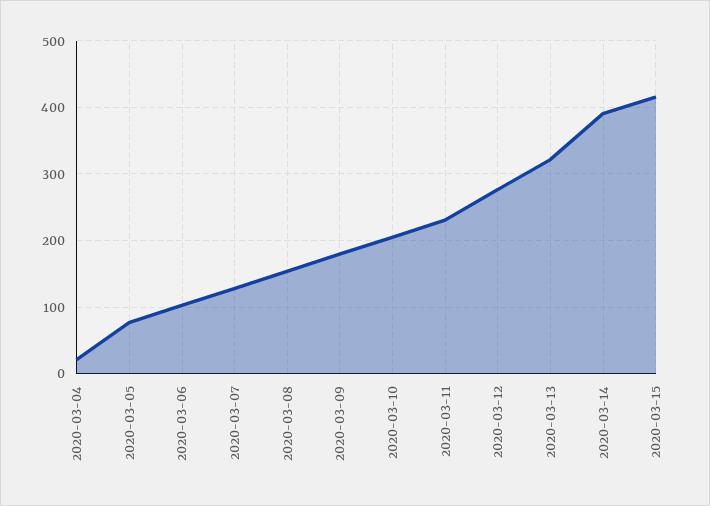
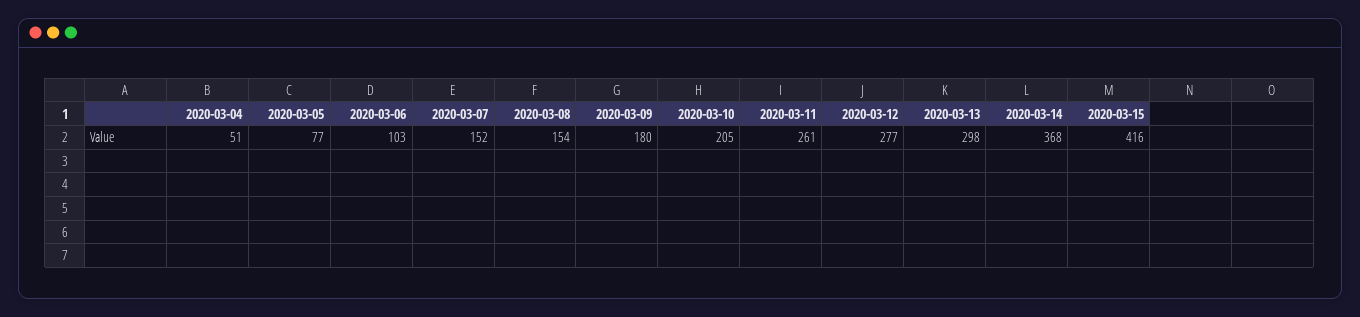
  {
-   "2020-03-04": 20,
+   "2020-03-04": 51,
    "2020-03-05": 77,
    "2020-03-06": 103,
-   "2020-03-07": 130,
+   "2020-03-07": 152,
    "2020-03-08": 154,
    "2020-03-09": 180,
    "2020-03-10": 205,
-   "2020-03-11": 230,
+   "2020-03-11": 261,
    "2020-03-12": 277,
-   "2020-03-13": 320,
+   "2020-03-13": 298,
-   "2020-03-14": 390,
+   "2020-03-14": 368,
    "2020-03-15": 416
  }

